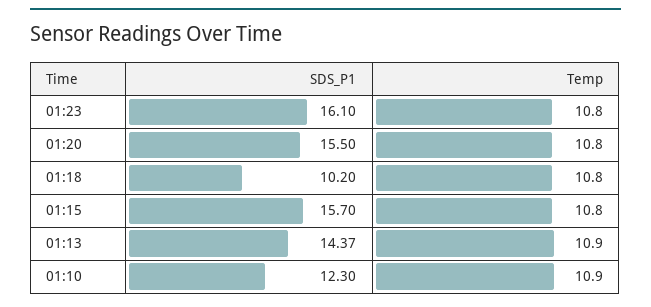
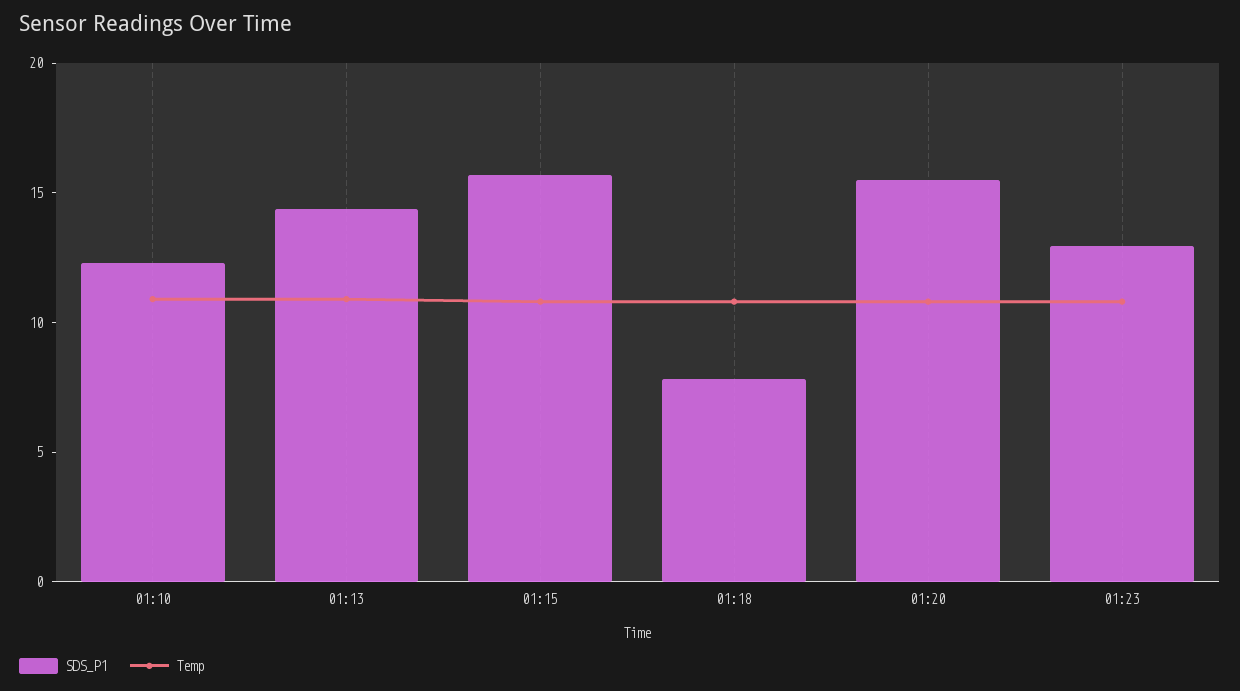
  {
    "SDS_P1": {
-     "01:23": 16.1,
+     "01:23": 13,
      "01:20": 15.5,
-     "01:18": 10.2,
+     "01:18": 8,
      "01:15": 15.7,
      "01:13": 14.37,
      "01:10": 12.3
    },
    "Temp": {
      "01:23": 10.8,
      "01:20": 10.8,
      "01:18": 10.8,
      "01:15": 10.8,
      "01:13": 10.9,
      "01:10": 10.9
    }
  }

